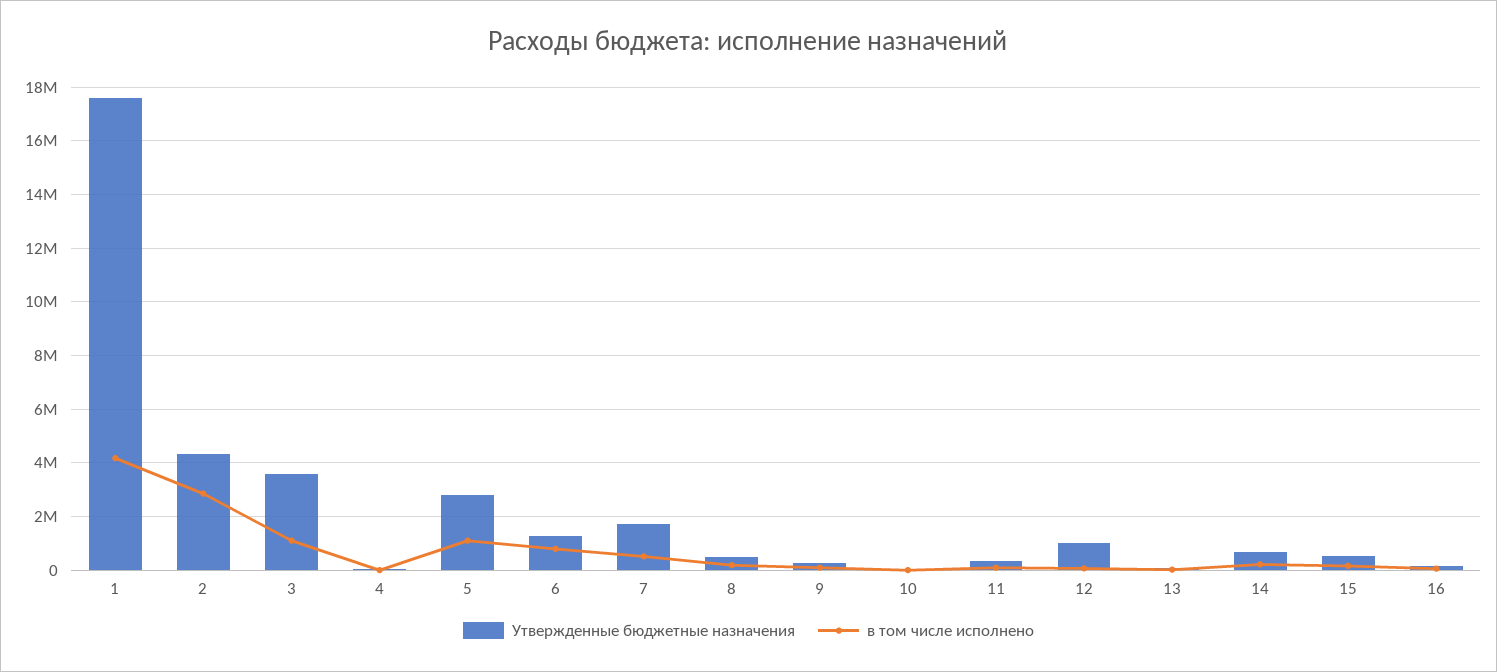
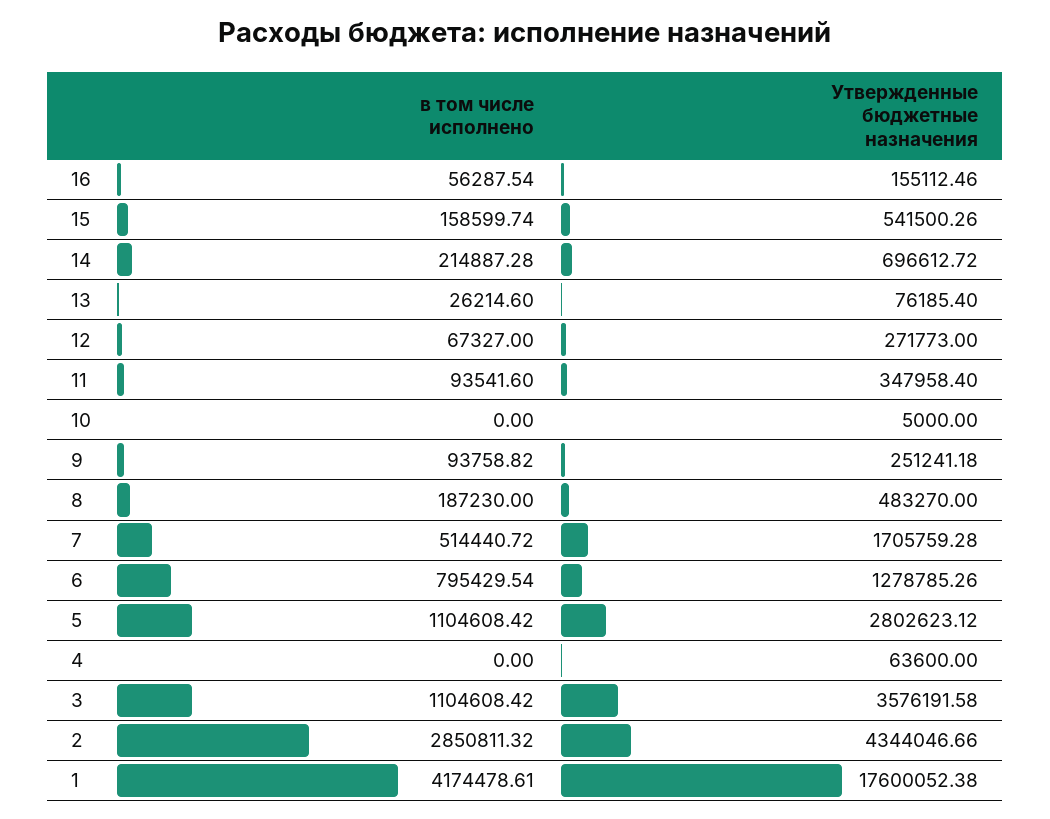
  {
    "Утвержденные бюджетные назначения": {
      "1": 17600052.38,
      "2": 4344046.66,
      "3": 3576191.58,
      "4": 63600,
      "5": 2802623.12,
      "6": 1278785.26,
      "7": 1705759.28,
      "8": 483270,
      "9": 251241.18,
      "10": 5000,
      "11": 347958.4,
-     "12": 1000000,
+     "12": 271773,
      "13": 76185.4,
      "14": 696612.72,
      "15": 541500.26,
      "16": 155112.46
    },
    "в том числе исполнено": {
      "1": 4174478.61,
      "2": 2850811.32,
      "3": 1104608.42,
      "4": 0,
      "5": 1104608.42,
      "6": 795429.54,
      "7": 514440.72,
      "8": 187230,
      "9": 93758.82,
      "10": 0,
      "11": 93541.6,
      "12": 67327,
      "13": 26214.6,
      "14": 214887.28,
      "15": 158599.74,
      "16": 56287.54
    }
  }

